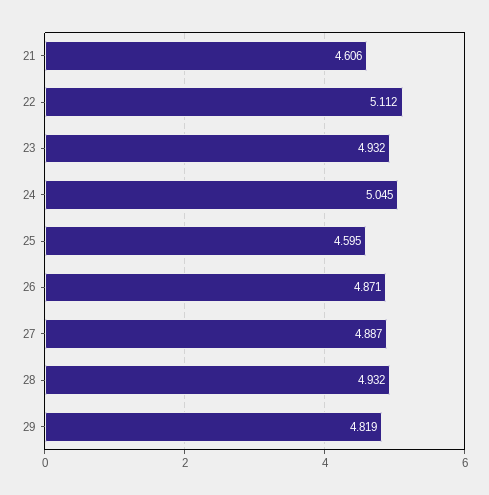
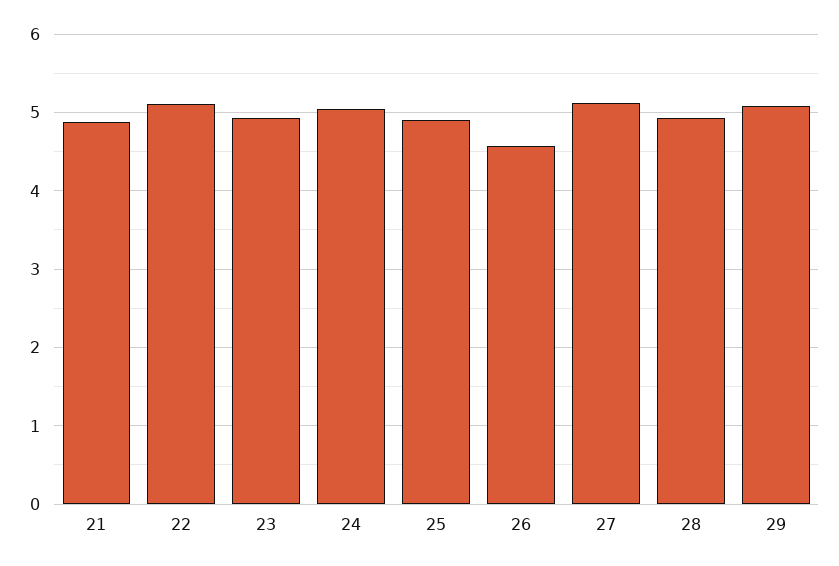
  {
-   "21": 4.606,
+   "21": 4.9,
    "22": 5.112,
    "23": 4.932,
    "24": 5.045,
-   "25": 4.595,
+   "25": 4.9,
-   "26": 4.871,
+   "26": 4.6,
-   "27": 4.887,
+   "27": 5.1,
    "28": 4.932,
-   "29": 4.819
+   "29": 5.1
  }

